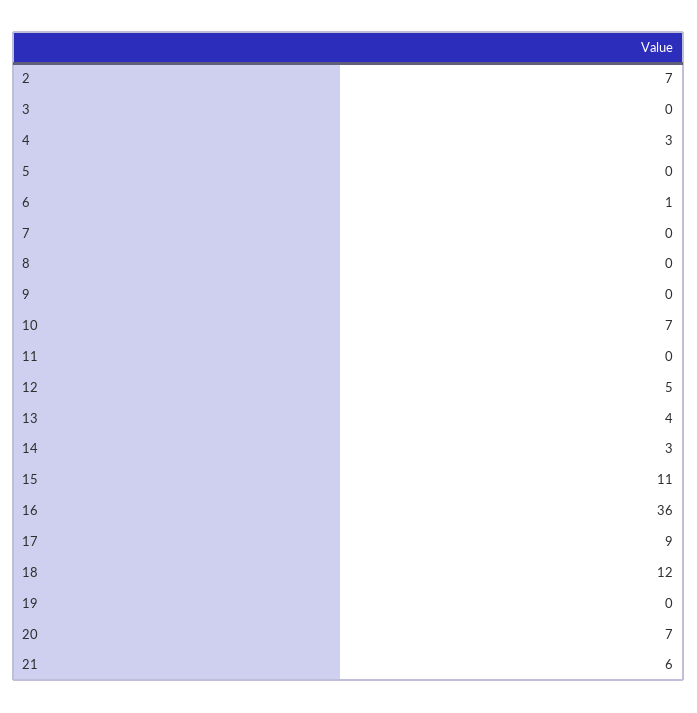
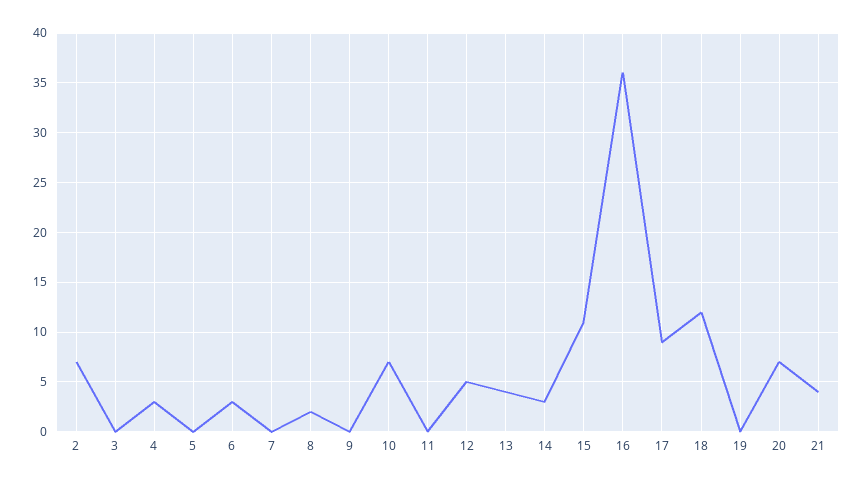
  {
    "2": 7,
    "3": 0,
    "4": 3,
    "5": 0,
-   "6": 1,
+   "6": 3,
    "7": 0,
-   "8": 0,
+   "8": 2,
    "9": 0,
    "10": 7,
    "11": 0,
    "12": 5,
    "13": 4,
    "14": 3,
    "15": 11,
    "16": 36,
    "17": 9,
    "18": 12,
    "19": 0,
    "20": 7,
-   "21": 6
+   "21": 4
  }

